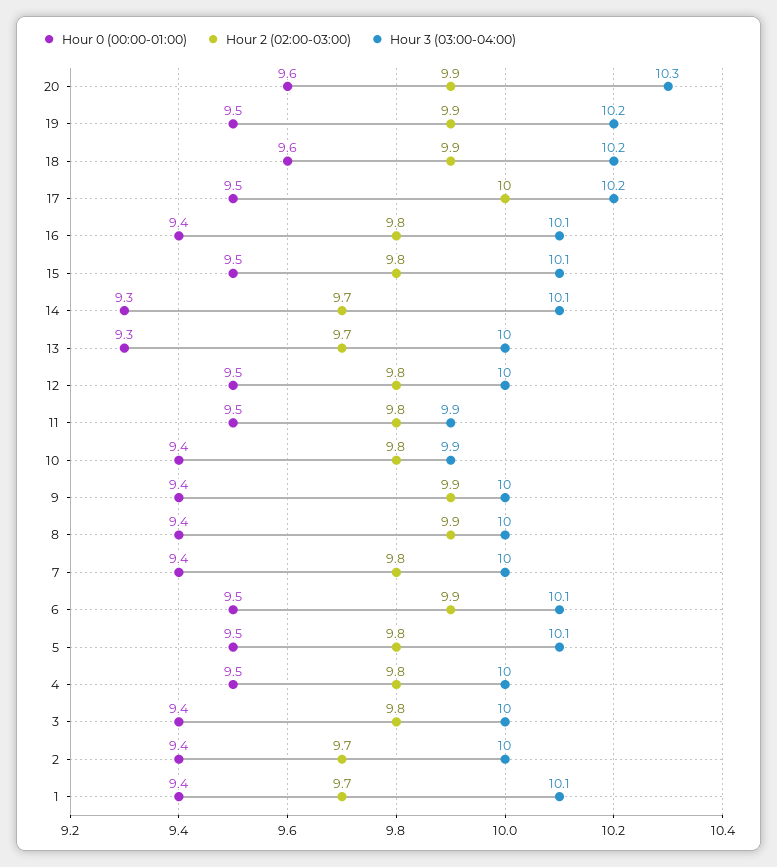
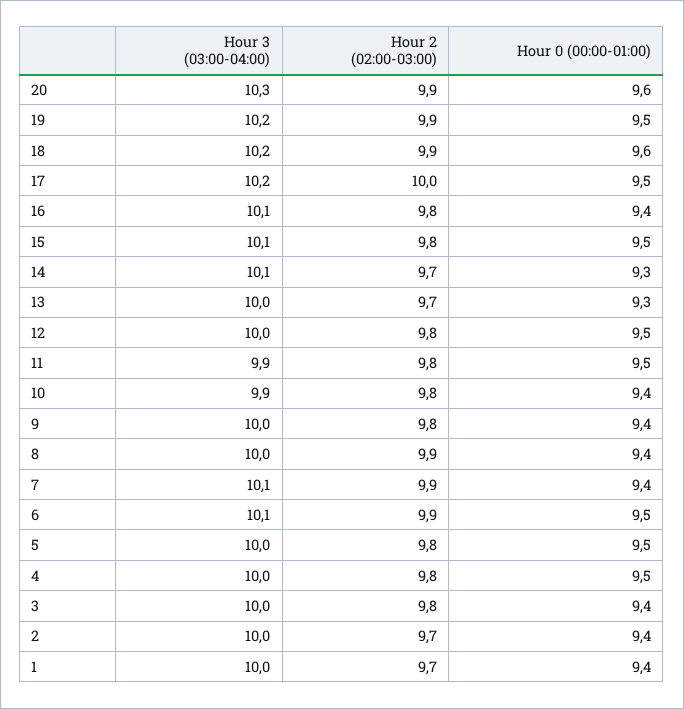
  {
    "Hour 0 (00:00-01:00)": {
      "20": 9.6,
      "19": 9.5,
      "18": 9.6,
      "17": 9.5,
      "16": 9.4,
      "15": 9.5,
      "14": 9.3,
      "13": 9.3,
      "12": 9.5,
      "11": 9.5,
      "10": 9.4,
      "9": 9.4,
      "8": 9.4,
      "7": 9.4,
      "6": 9.5,
      "5": 9.5,
      "4": 9.5,
      "3": 9.4,
      "2": 9.4,
      "1": 9.4
    },
    "Hour 2 (02:00-03:00)": {
      "20": 9.9,
      "19": 9.9,
      "18": 9.9,
      "17": 10,
      "16": 9.8,
      "15": 9.8,
      "14": 9.7,
      "13": 9.7,
      "12": 9.8,
      "11": 9.8,
      "10": 9.8,
-     "9": 9.9,
+     "9": 9.8,
      "8": 9.9,
-     "7": 9.8,
+     "7": 9.9,
      "6": 9.9,
      "5": 9.8,
      "4": 9.8,
      "3": 9.8,
      "2": 9.7,
      "1": 9.7
    },
    "Hour 3 (03:00-04:00)": {
      "20": 10.3,
      "19": 10.2,
      "18": 10.2,
      "17": 10.2,
      "16": 10.1,
      "15": 10.1,
      "14": 10.1,
      "13": 10,
      "12": 10,
      "11": 9.9,
      "10": 9.9,
      "9": 10,
      "8": 10,
-     "7": 10,
+     "7": 10.1,
      "6": 10.1,
-     "5": 10.1,
+     "5": 10,
      "4": 10,
      "3": 10,
      "2": 10,
-     "1": 10.1
+     "1": 10
    }
  }

